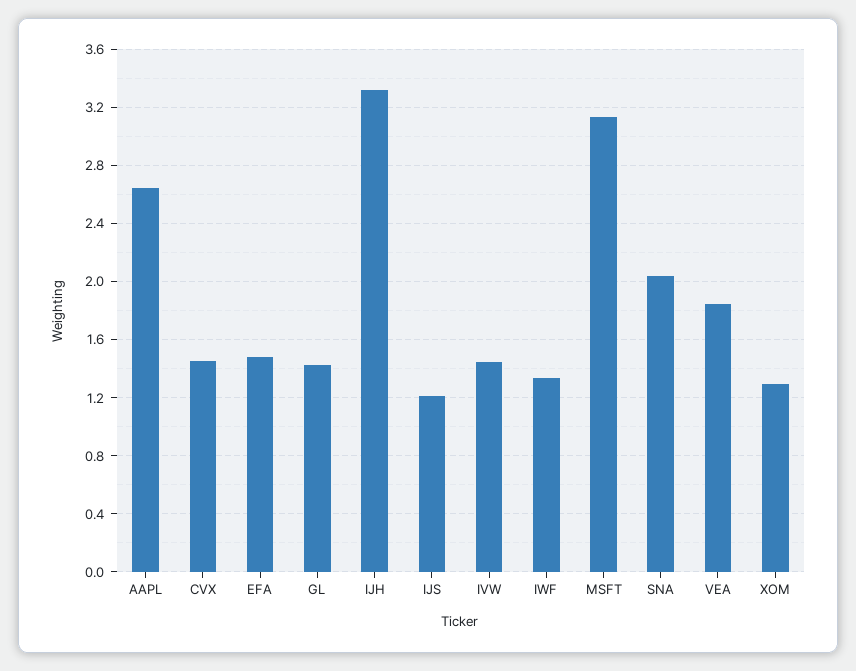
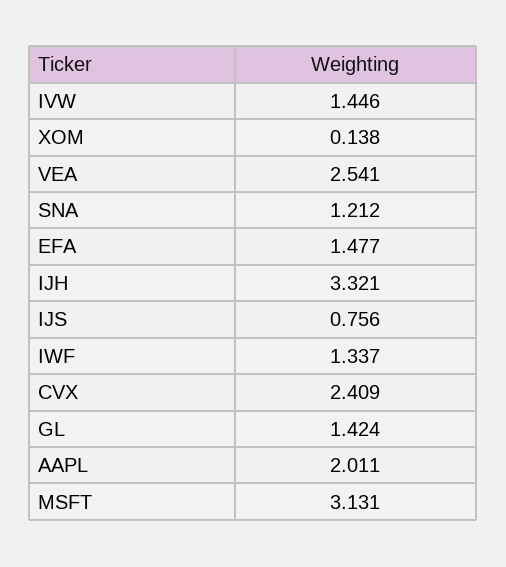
  {
-   "AAPL": 2.65,
+   "AAPL": 2.011,
-   "CVX": 1.45,
+   "CVX": 2.409,
    "EFA": 1.477,
    "GL": 1.424,
    "IJH": 3.321,
-   "IJS": 1.2,
+   "IJS": 0.756,
    "IVW": 1.446,
    "IWF": 1.337,
    "MSFT": 3.131,
-   "SNA": 2.05,
+   "SNA": 1.212,
-   "VEA": 1.85,
+   "VEA": 2.541,
-   "XOM": 1.3
+   "XOM": 0.138
  }

